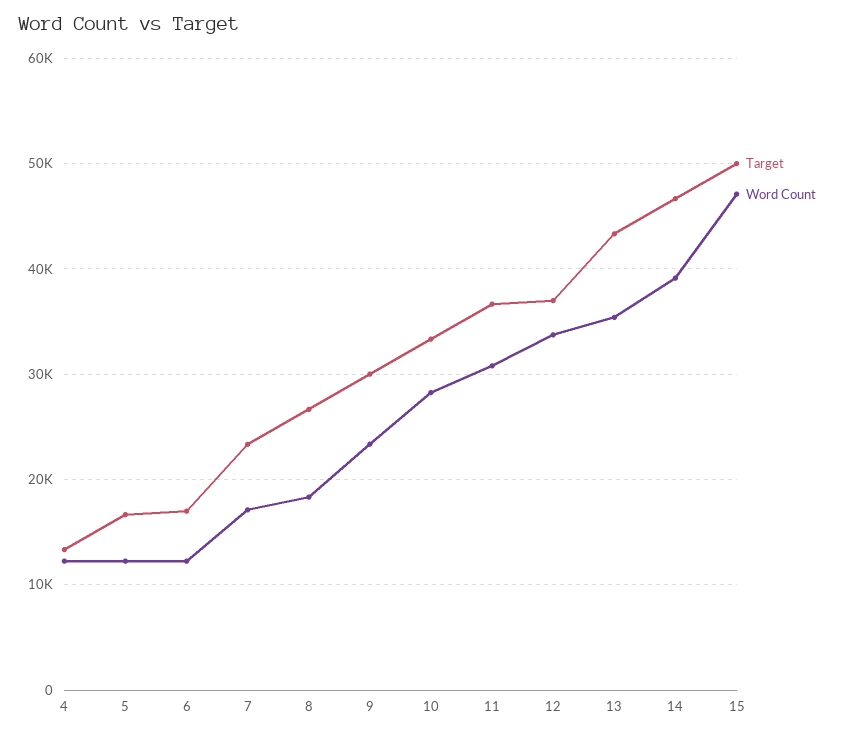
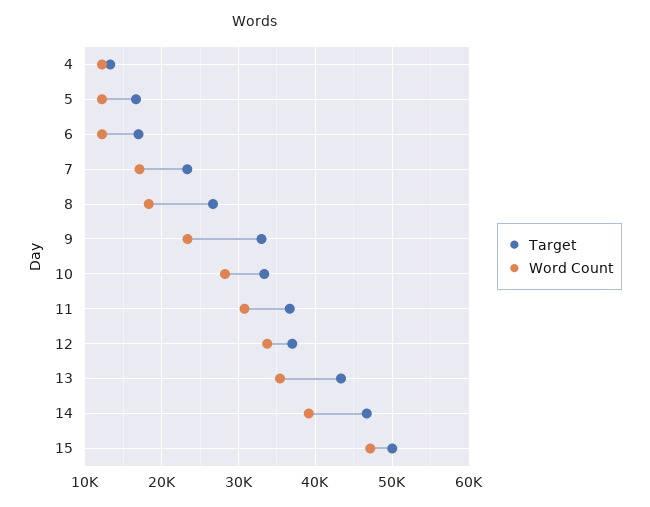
  {
    "Target": {
      "4": 13000,
      "5": 17000,
      "6": 17000,
      "7": 23000,
      "8": 27000,
-     "9": 30000,
+     "9": 33000,
      "10": 33000,
      "11": 37000,
      "12": 37000,
      "13": 43000,
      "14": 47000,
      "15": 50000
    },
    "Word Count": {
      "4": 12000,
      "5": 12000,
      "6": 12000,
      "7": 17000,
      "8": 18000,
      "9": 23000,
      "10": 28000,
      "11": 31000,
      "12": 34000,
      "13": 35000,
      "14": 39000,
      "15": 47000
    }
  }

